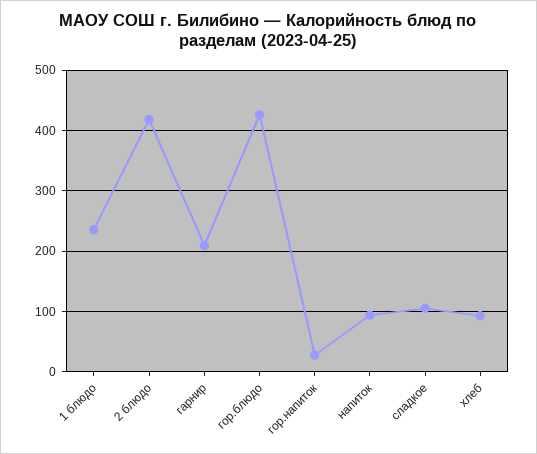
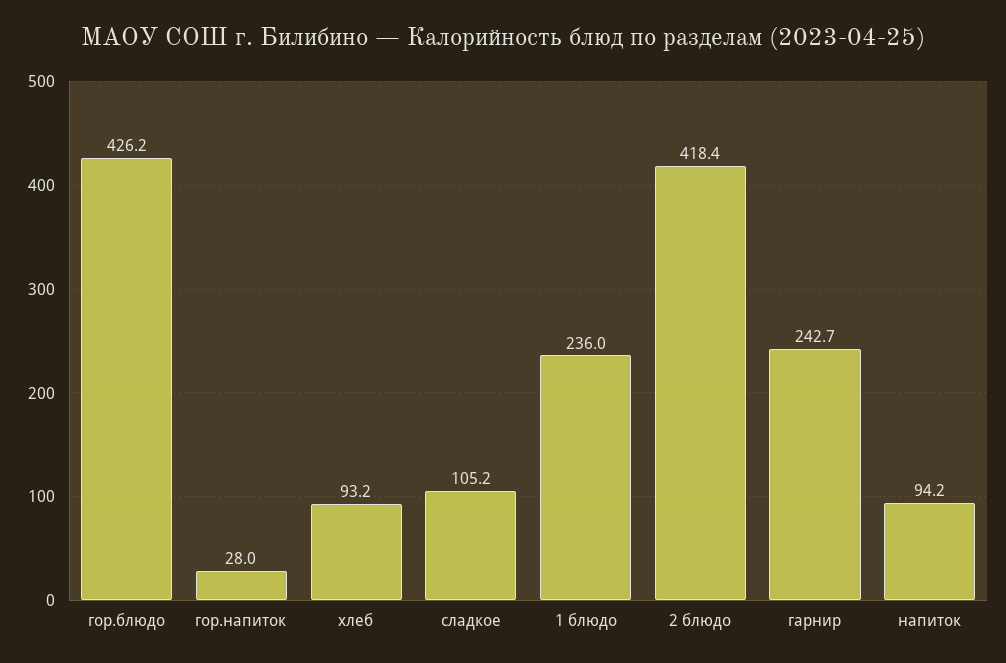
  {
    "1 блюдо": 236,
    "2 блюдо": 418.4,
-   "гарнир": 210,
+   "гарнир": 242.7,
    "гор.блюдо": 426.2,
    "гор.напиток": 28,
    "напиток": 94.2,
    "сладкое": 105.2,
    "хлеб": 93.2
  }

